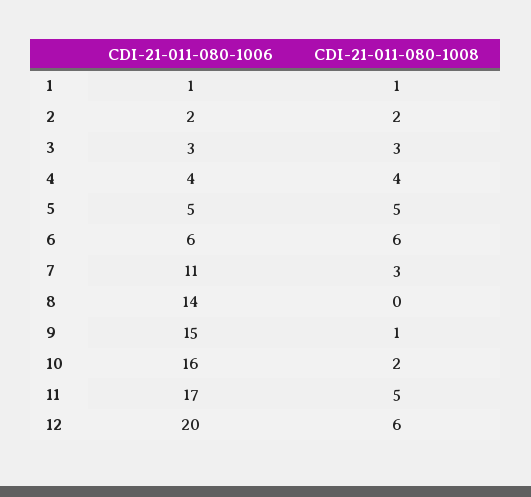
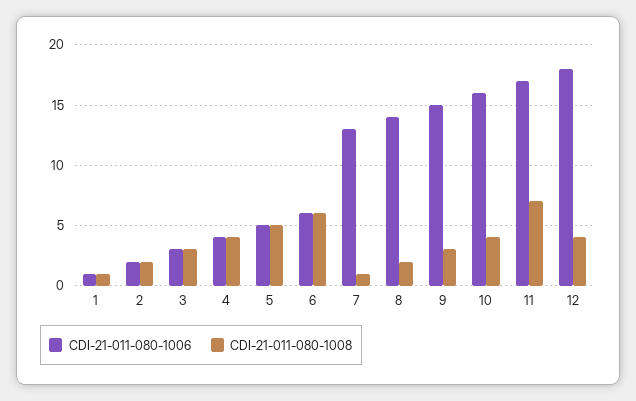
  {
    "CDI-21-011-080-1006": {
      "1": 1,
      "2": 2,
      "3": 3,
      "4": 4,
      "5": 5,
      "6": 6,
-     "7": 11,
+     "7": 13,
      "8": 14,
      "9": 15,
      "10": 16,
      "11": 17,
-     "12": 20
+     "12": 18
    },
    "CDI-21-011-080-1008": {
      "1": 1,
      "2": 2,
      "3": 3,
      "4": 4,
      "5": 5,
      "6": 6,
-     "7": 3,
+     "7": 1,
-     "8": 0,
+     "8": 2,
-     "9": 1,
+     "9": 3,
-     "10": 2,
+     "10": 4,
-     "11": 5,
+     "11": 7,
-     "12": 6
+     "12": 4
    }
  }

